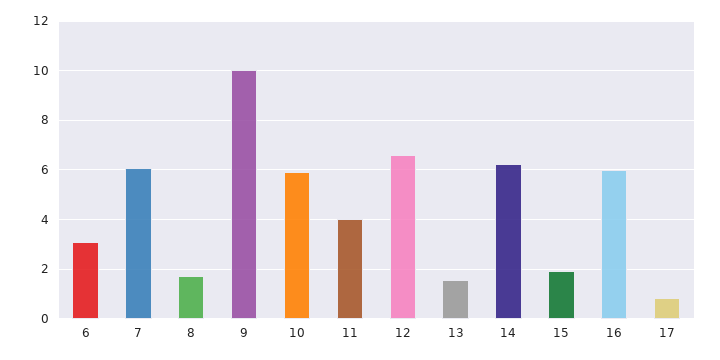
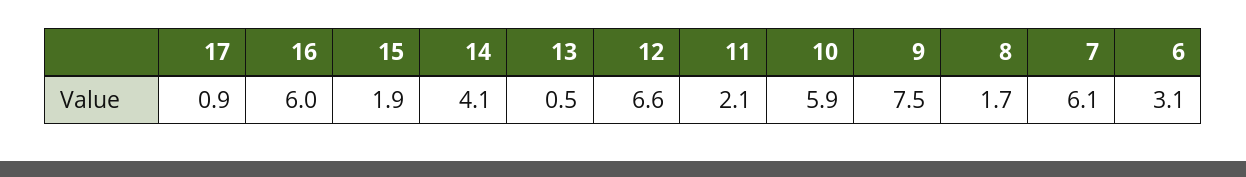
  {
    "6": 3.1,
    "7": 6.1,
    "8": 1.7,
-   "9": 10,
+   "9": 7.5,
    "10": 5.9,
-   "11": 4,
+   "11": 2.1,
    "12": 6.6,
-   "13": 1.5,
+   "13": 0.5,
-   "14": 6.25,
+   "14": 4.1,
    "15": 1.9,
    "16": 6,
    "17": 0.9
  }

